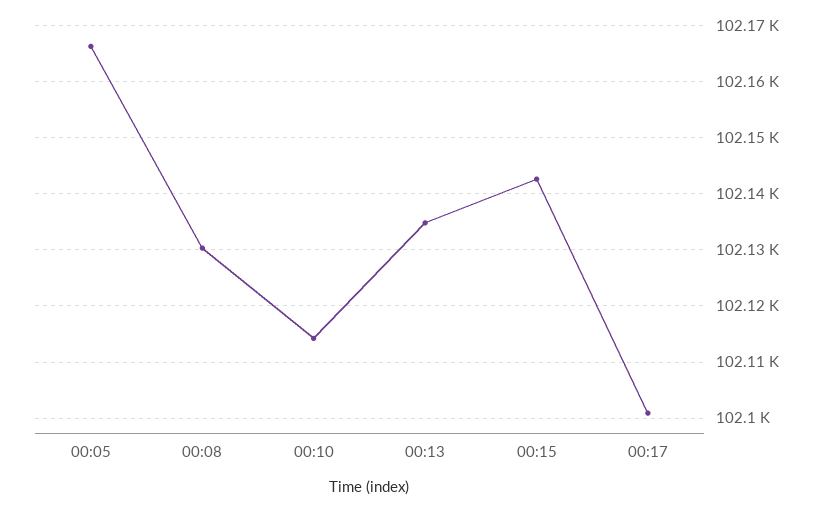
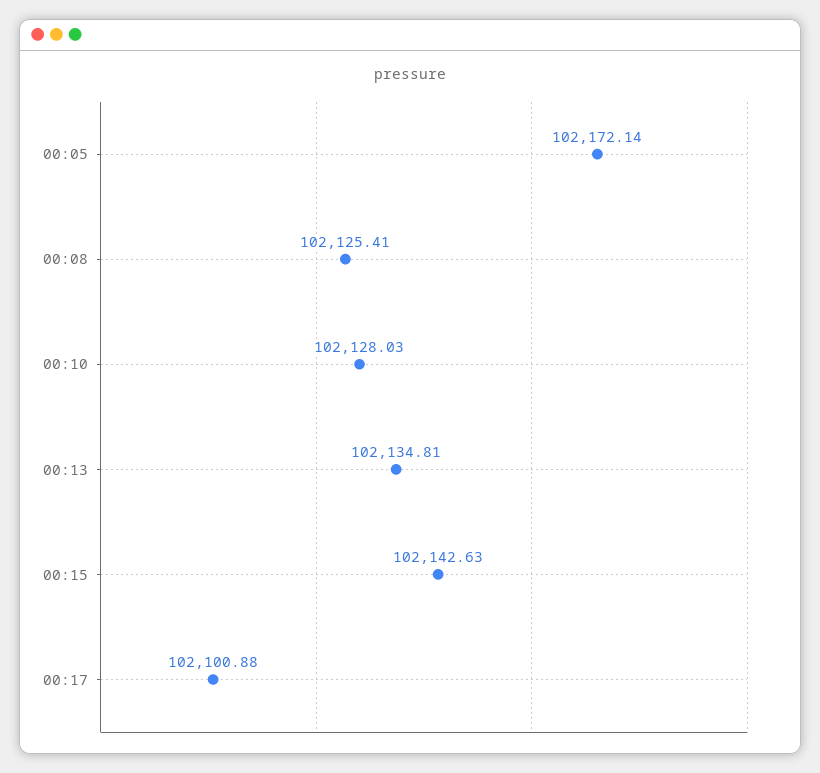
  {
-   "00:05": 102166,
+   "00:05": 102172.14,
-   "00:08": 102130,
+   "00:08": 102125.41,
-   "00:10": 102114,
+   "00:10": 102128.03,
    "00:13": 102134.81,
    "00:15": 102142.63,
    "00:17": 102100.88
  }

